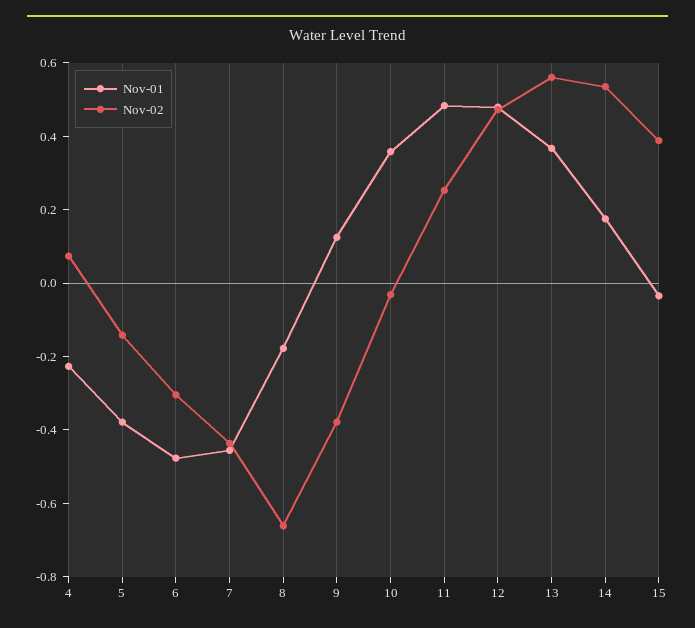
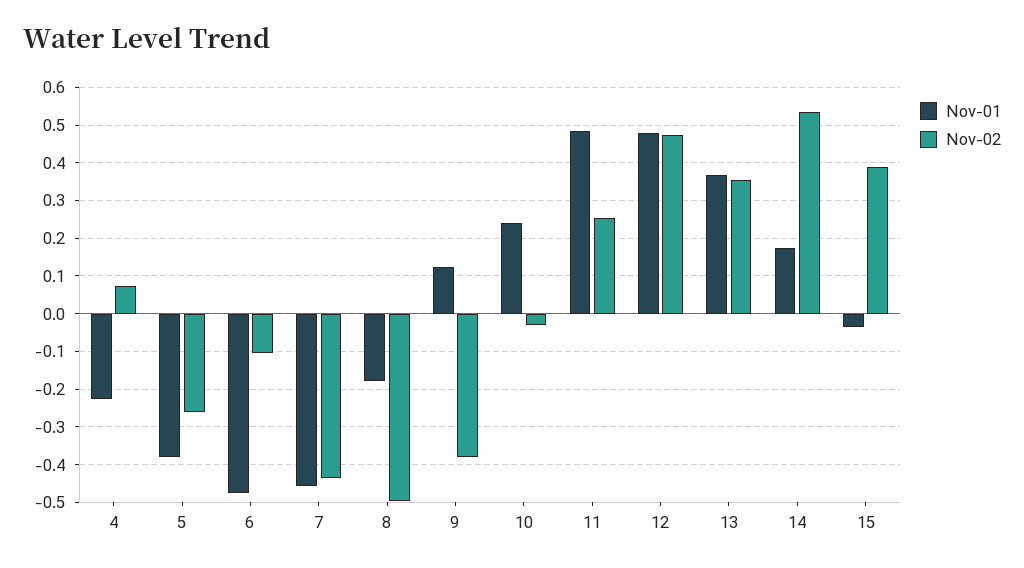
  {
    "Nov-01": {
      "4": -0.22,
      "5": -0.38,
      "6": -0.48,
      "7": -0.46,
      "8": -0.18,
      "9": 0.12,
-     "10": 0.35,
+     "10": 0.24,
      "11": 0.48,
      "12": 0.48,
      "13": 0.36,
      "14": 0.18,
      "15": -0.04
    },
    "Nov-02": {
      "4": 0.08,
-     "5": -0.15,
+     "5": -0.26,
-     "6": -0.3,
+     "6": -0.1,
      "7": -0.44,
-     "8": -0.65,
+     "8": -0.5,
      "9": -0.38,
      "10": -0.04,
      "11": 0.26,
      "12": 0.48,
-     "13": 0.55,
+     "13": 0.36,
      "14": 0.54,
      "15": 0.38
    }
  }

